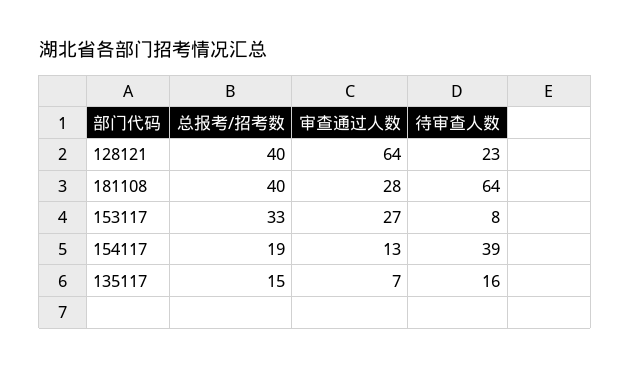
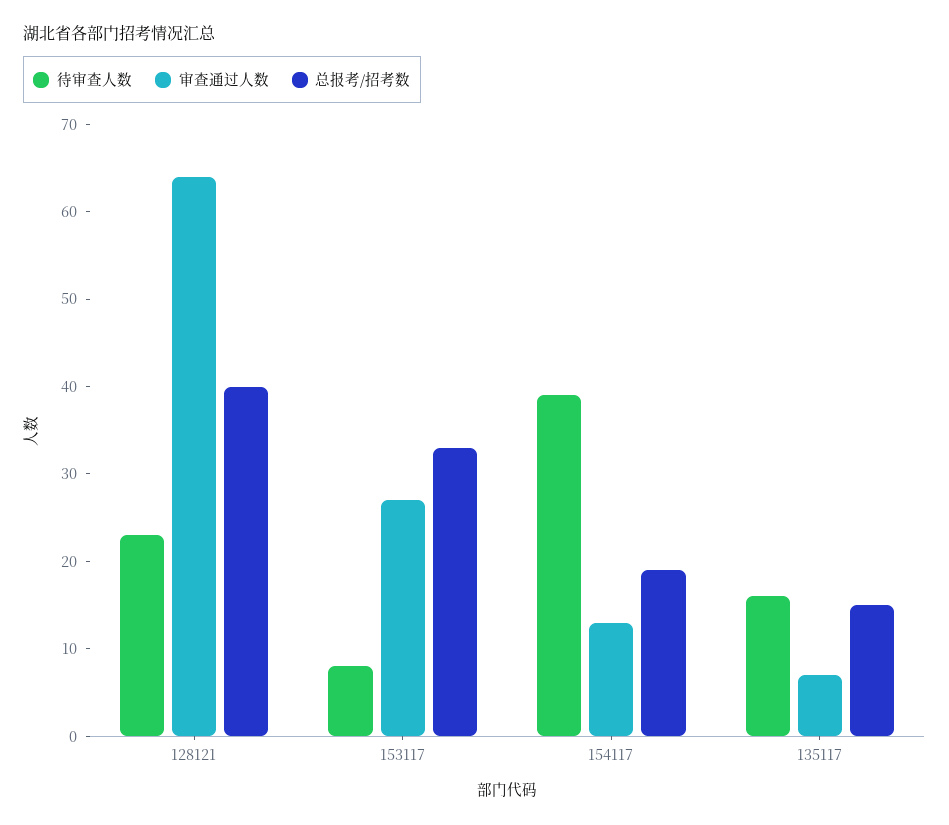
  {
    "总报考/招考数": {
      "128121": 40,
-     "181108": 40,
      "153117": 33,
      "154117": 19,
      "135117": 15
    },
    "审查通过人数": {
      "128121": 64,
-     "181108": 28,
      "153117": 27,
      "154117": 13,
      "135117": 7
    },
    "待审查人数": {
      "128121": 23,
-     "181108": 64,
      "153117": 8,
      "154117": 39,
      "135117": 16
    }
  }

